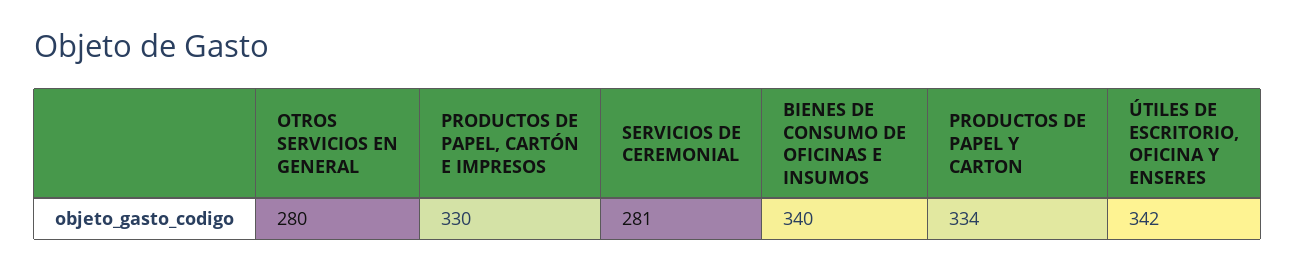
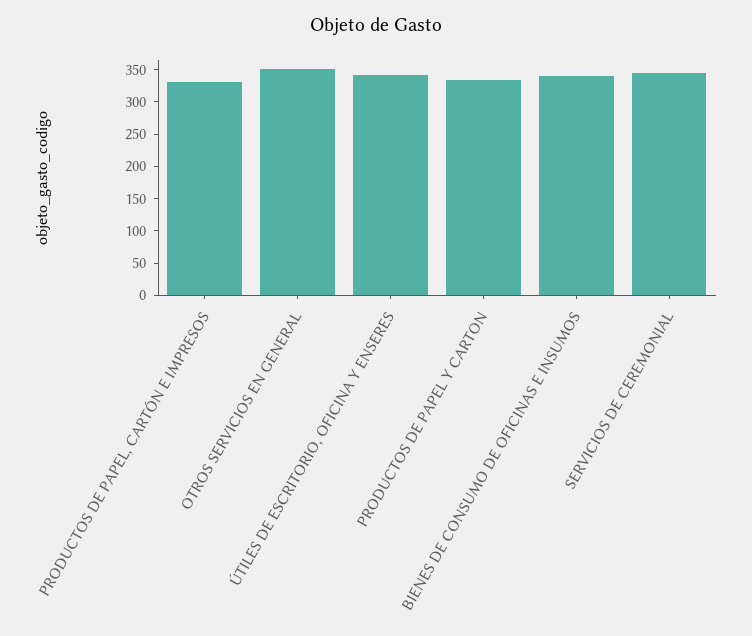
  {
-   "OTROS SERVICIOS EN GENERAL": 280,
+   "OTROS SERVICIOS EN GENERAL": 350,
    "PRODUCTOS DE PAPEL, CARTÓN E IMPRESOS": 330,
-   "SERVICIOS DE CEREMONIAL": 281,
+   "SERVICIOS DE CEREMONIAL": 350,
    "BIENES DE CONSUMO DE OFICINAS E INSUMOS": 340,
    "PRODUCTOS DE PAPEL Y CARTON": 334,
    "ÚTILES DE ESCRITORIO, OFICINA Y ENSERES": 342
  }

